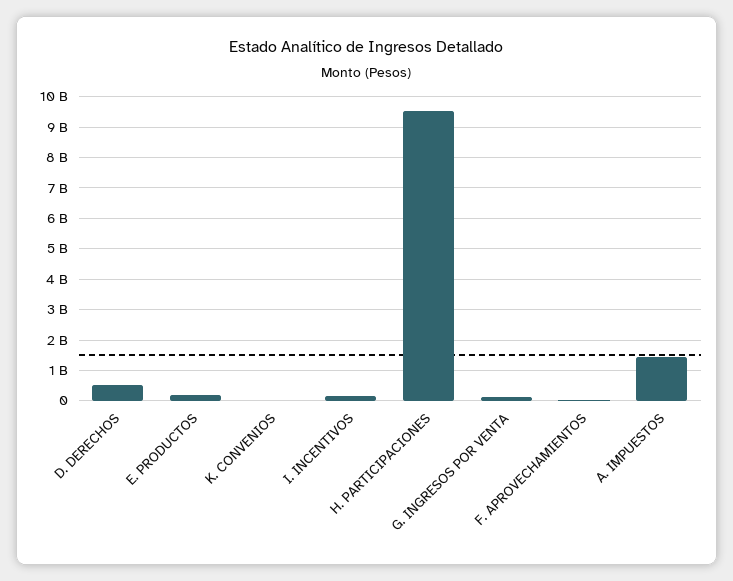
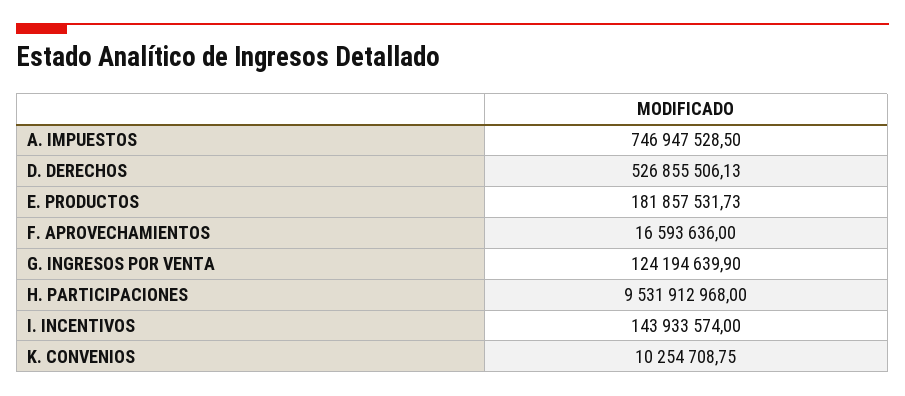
  {
    "D. DERECHOS": 526855506.13,
    "E. PRODUCTOS": 181857531.73,
    "K. CONVENIOS": 10254708.75,
    "I. INCENTIVOS": 143933574,
    "H. PARTICIPACIONES": 9531912968,
    "G. INGRESOS POR VENTA": 124194639.9,
    "F. APROVECHAMIENTOS": 16593636,
-   "A. IMPUESTOS": 1400000000
+   "A. IMPUESTOS": 746947528.5
  }

